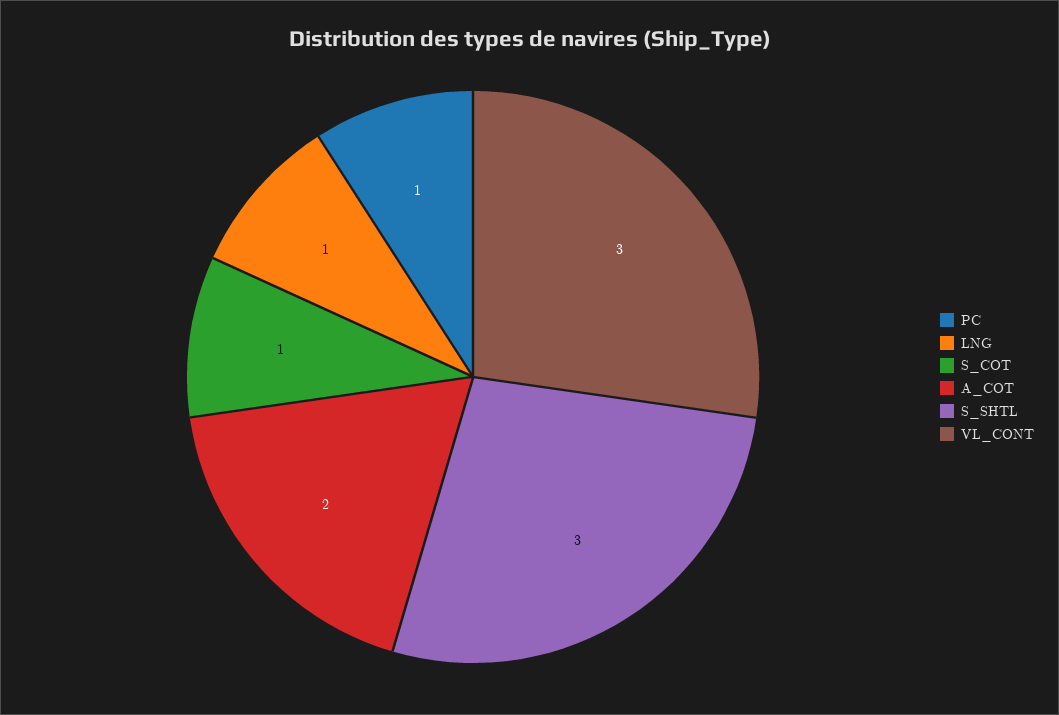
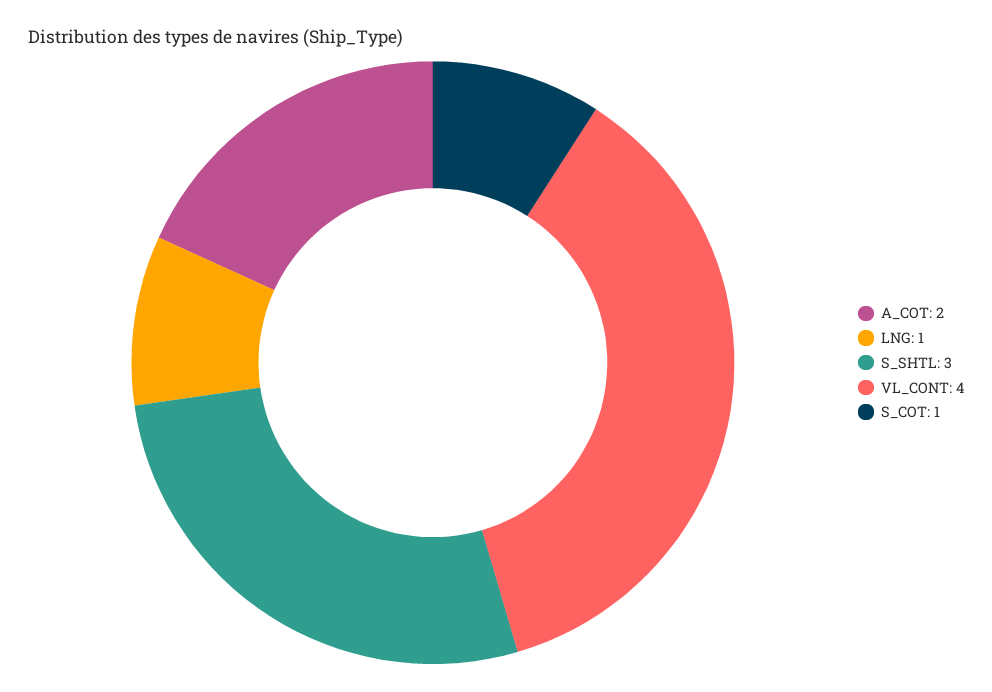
  {
-   "PC": 1,
    "LNG": 1,
    "S_COT": 1,
    "A_COT": 2,
    "S_SHTL": 3,
-   "VL_CONT": 3
+   "VL_CONT": 4
  }

